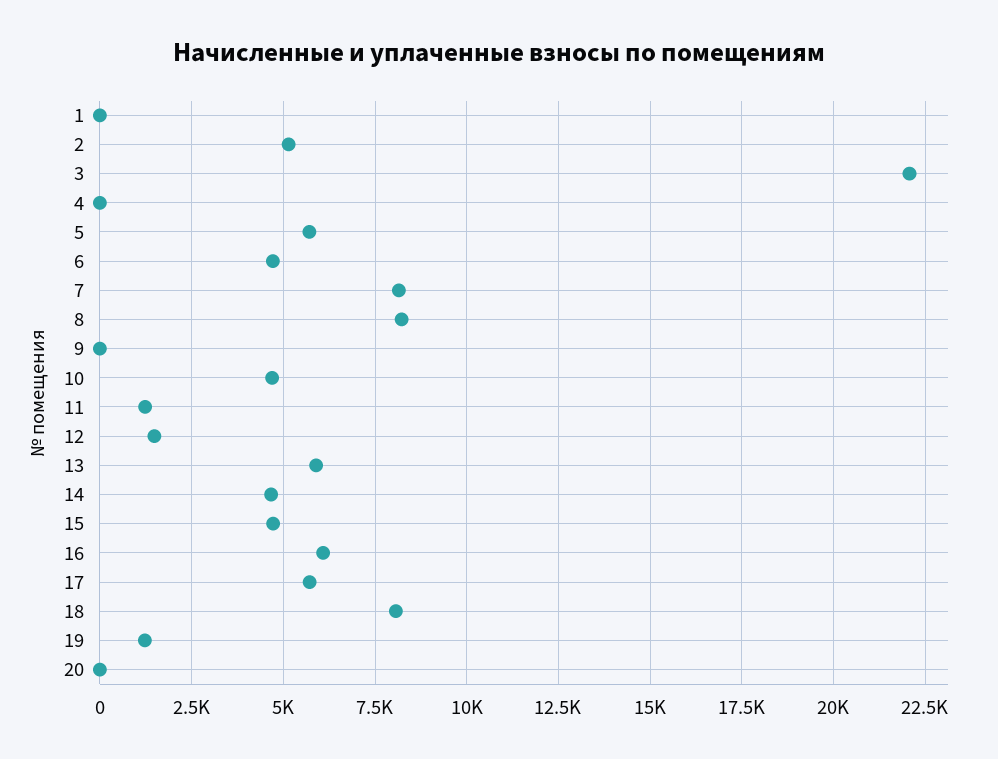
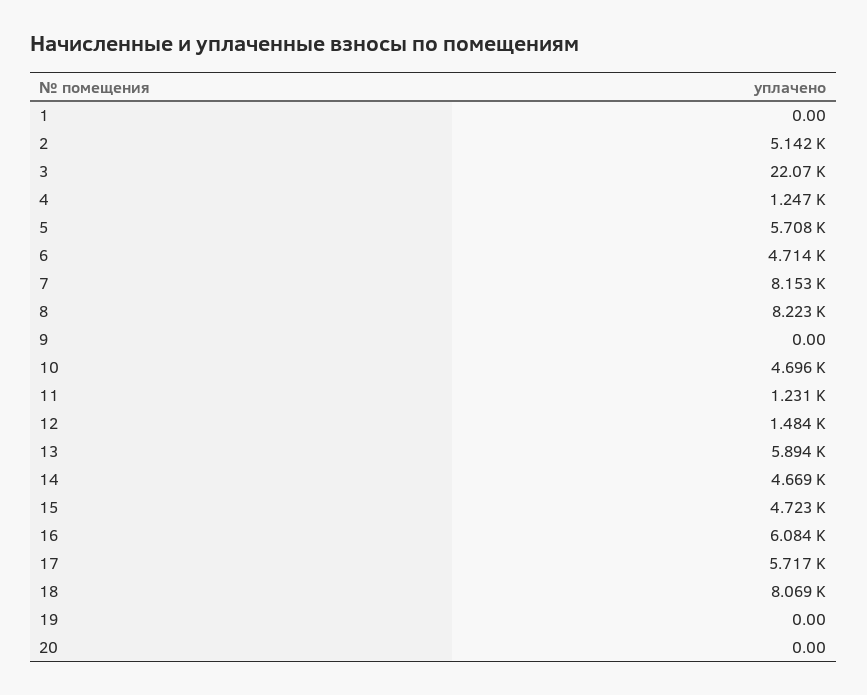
  {
    "1": 0,
    "2": 5142,
    "3": 22070,
-   "4": 0,
+   "4": 1247,
    "5": 5708,
    "6": 4714,
    "7": 8153,
    "8": 8223,
    "9": 0,
    "10": 4696,
    "11": 1231,
    "12": 1484,
    "13": 5894,
    "14": 4669,
    "15": 4723,
    "16": 6084,
    "17": 5717,
    "18": 8069,
-   "19": 1250,
+   "19": 0,
    "20": 0
  }

